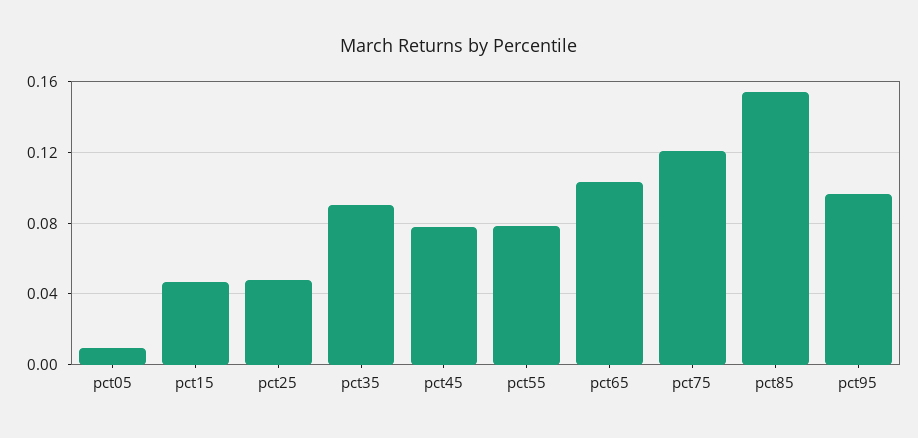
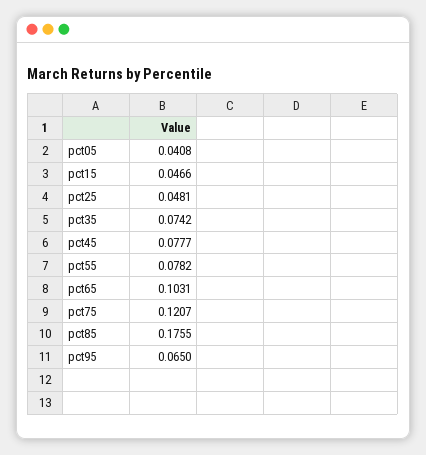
  {
-   "pct05": 0.01,
+   "pct05": 0.0408,
    "pct15": 0.0466,
    "pct25": 0.0481,
-   "pct35": 0.09,
+   "pct35": 0.0742,
    "pct45": 0.0777,
    "pct55": 0.0782,
    "pct65": 0.1031,
    "pct75": 0.1207,
-   "pct85": 0.155,
+   "pct85": 0.1755,
-   "pct95": 0.095
+   "pct95": 0.065
  }

